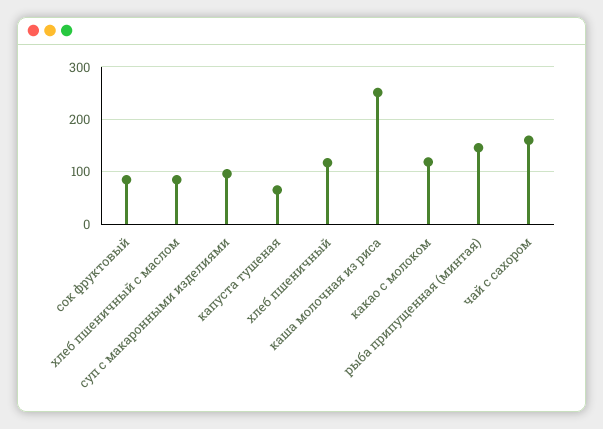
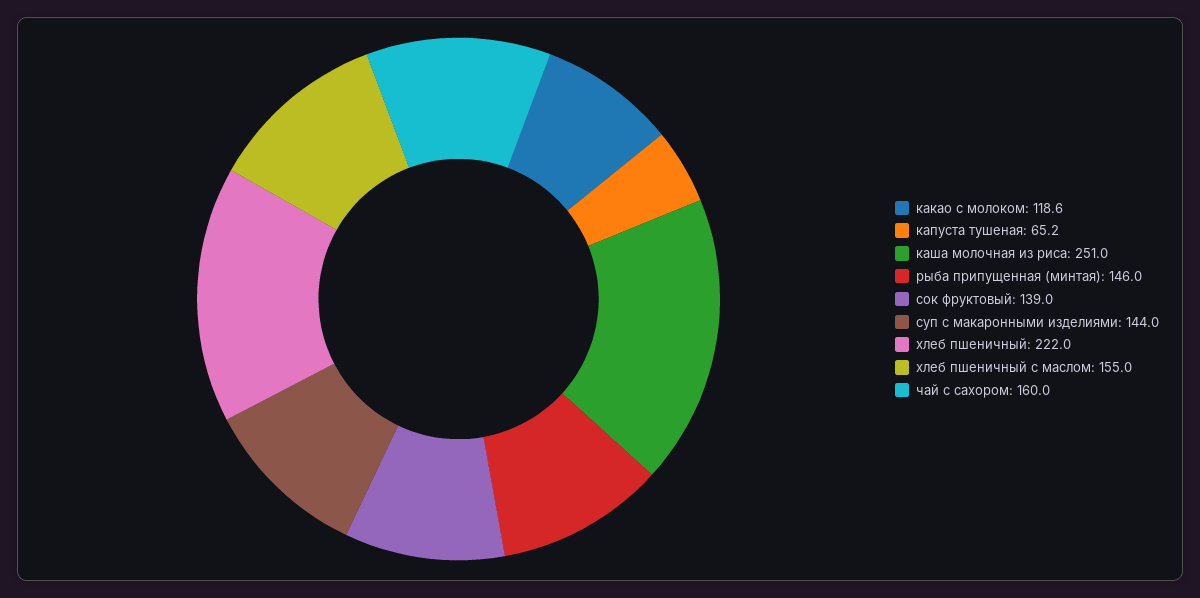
  {
-   "сок фруктовый": 80,
+   "сок фруктовый": 139,
-   "хлеб пшеничный с маслом": 80,
+   "хлеб пшеничный с маслом": 155,
-   "суп с макаронными изделиями": 100,
+   "суп с макаронными изделиями": 144,
    "капуста тушеная": 65.2,
-   "хлеб пшеничный": 120,
+   "хлеб пшеничный": 222,
    "каша молочная из риса": 251,
    "какао с молоком": 118.6,
    "рыба припущенная (минтая)": 146,
    "чай с сахором": 160
  }

